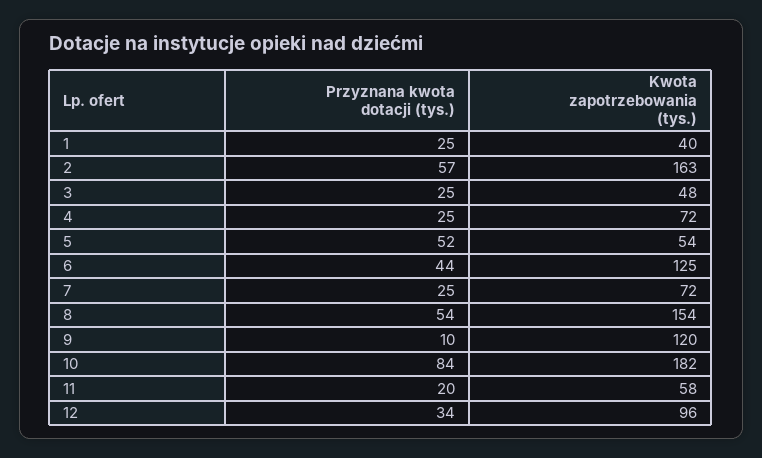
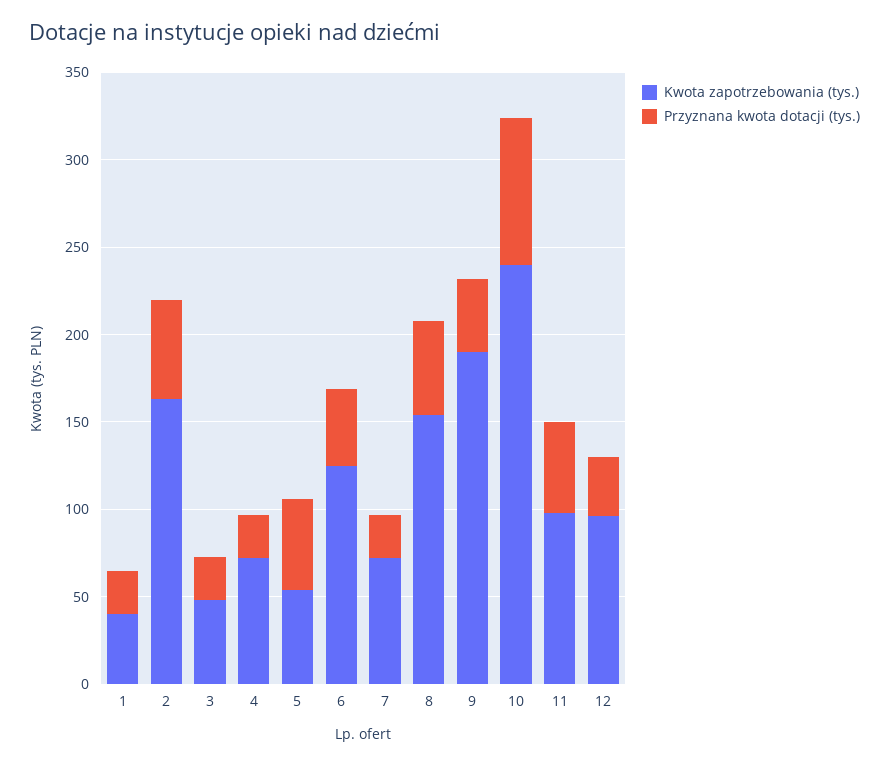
  {
    "Przyznana kwota dotacji (tys.)": {
      "1": 25,
      "2": 57,
      "3": 25,
      "4": 25,
      "5": 52,
      "6": 44,
      "7": 25,
      "8": 54,
-     "9": 10,
+     "9": 40,
      "10": 84,
-     "11": 20,
+     "11": 50,
      "12": 34
    },
    "Kwota zapotrzebowania (tys.)": {
      "1": 40,
      "2": 163,
      "3": 48,
      "4": 72,
      "5": 54,
      "6": 125,
      "7": 72,
      "8": 154,
-     "9": 120,
+     "9": 190,
-     "10": 182,
+     "10": 240,
-     "11": 58,
+     "11": 100,
      "12": 96
    }
  }

